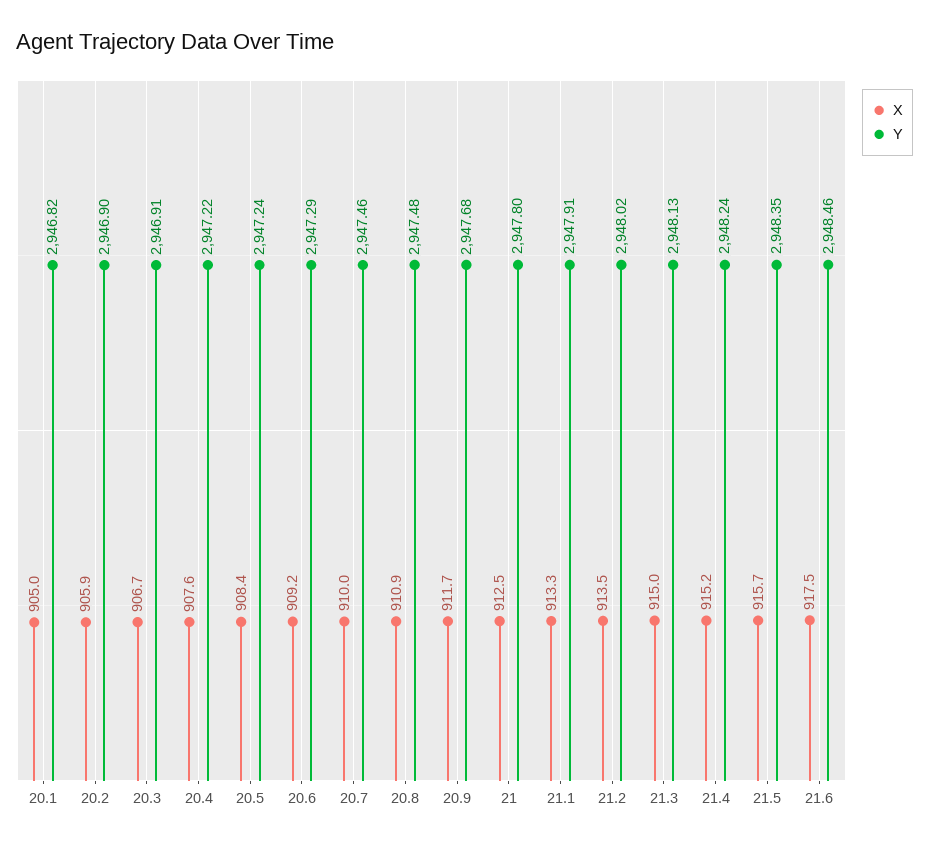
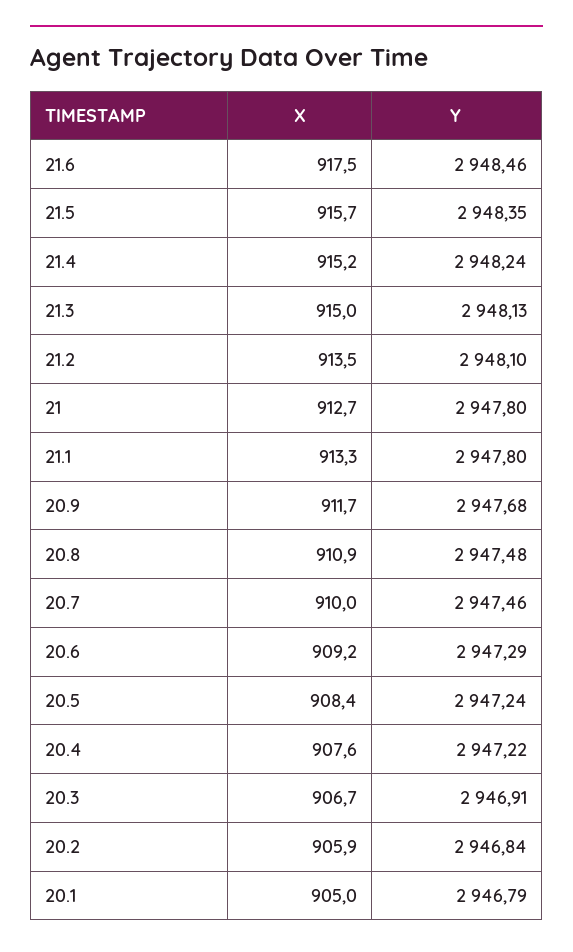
  {
    "X": {
      "20.1": 905,
      "20.2": 905.9,
      "20.3": 906.7,
      "20.4": 907.6,
      "20.5": 908.4,
      "20.6": 909.2,
      "20.7": 910,
      "20.8": 910.9,
      "20.9": 911.7,
-     "21": 912.5,
+     "21": 912.7,
      "21.1": 913.3,
      "21.2": 913.5,
      "21.3": 915,
      "21.4": 915.2,
      "21.5": 915.7,
      "21.6": 917.5
    },
    "Y": {
-     "20.1": 2946.82,
+     "20.1": 2946.79,
-     "20.2": 2946.9,
+     "20.2": 2946.84,
      "20.3": 2946.91,
      "20.4": 2947.22,
      "20.5": 2947.24,
      "20.6": 2947.29,
      "20.7": 2947.46,
      "20.8": 2947.48,
      "20.9": 2947.68,
      "21": 2947.8,
-     "21.1": 2947.91,
+     "21.1": 2947.8,
-     "21.2": 2948.02,
+     "21.2": 2948.1,
      "21.3": 2948.13,
      "21.4": 2948.24,
      "21.5": 2948.35,
      "21.6": 2948.46
    }
  }

